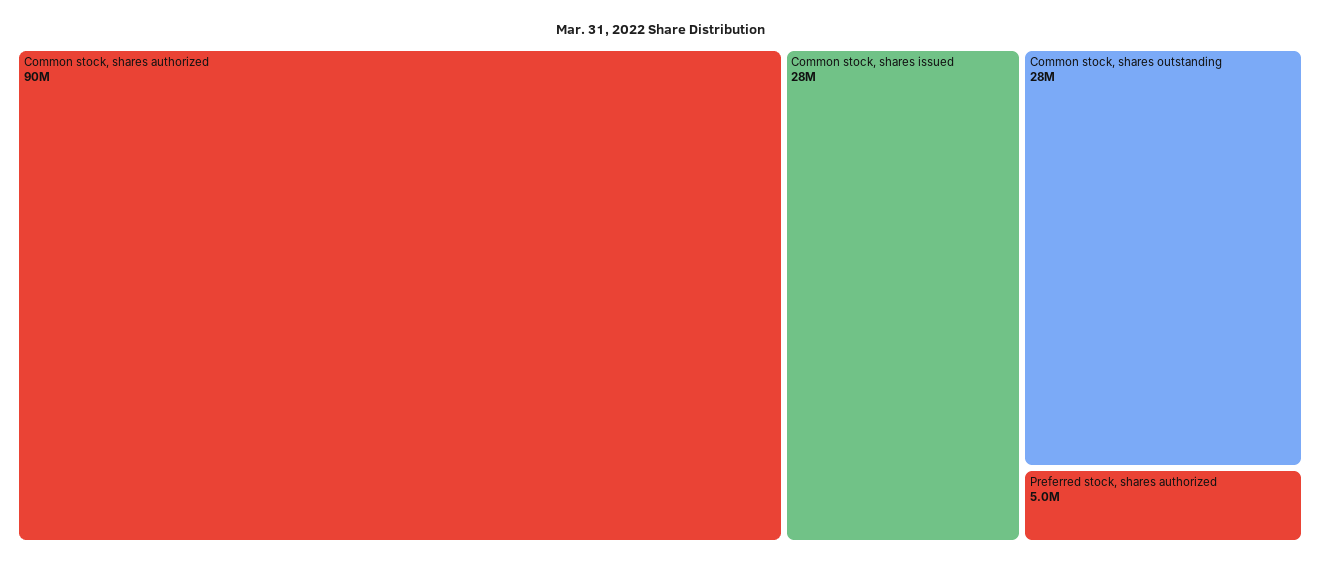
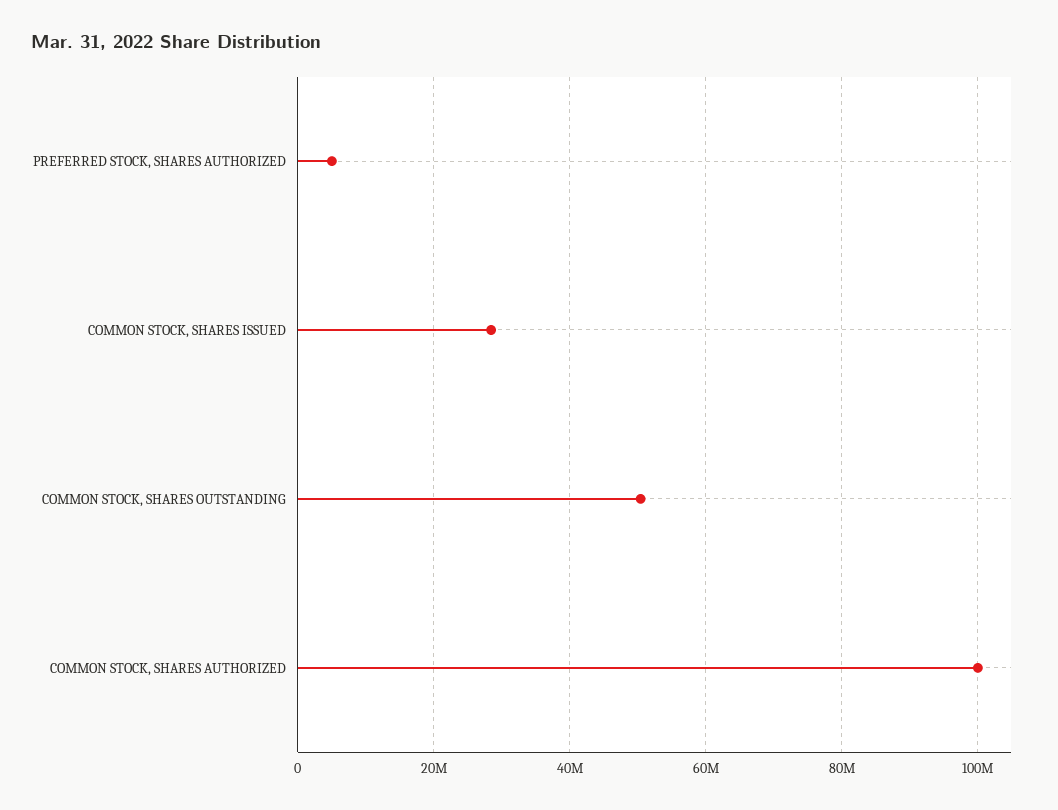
  {
-   "Common stock, shares authorized": 90000000,
+   "Common stock, shares authorized": 100000000,
    "Common stock, shares issued": 28000000,
-   "Common stock, shares outstanding": 28000000,
+   "Common stock, shares outstanding": 50000000,
    "Preferred stock, shares authorized": 5000000
  }

